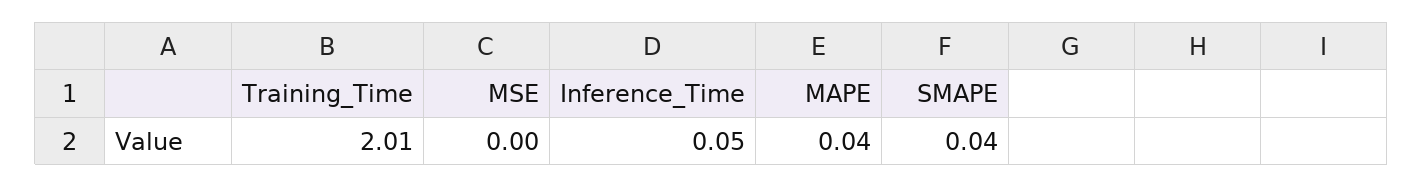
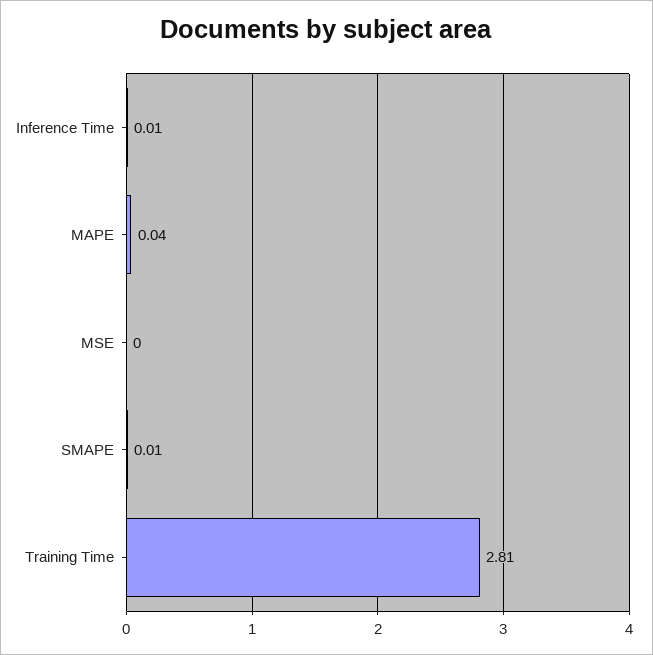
  {
-   "Training_Time": 2.01,
+   "Training_Time": 2.81,
    "MSE": 0,
-   "Inference_Time": 0.05,
+   "Inference_Time": 0.01,
    "MAPE": 0.04,
-   "SMAPE": 0.04
+   "SMAPE": 0.01
  }

